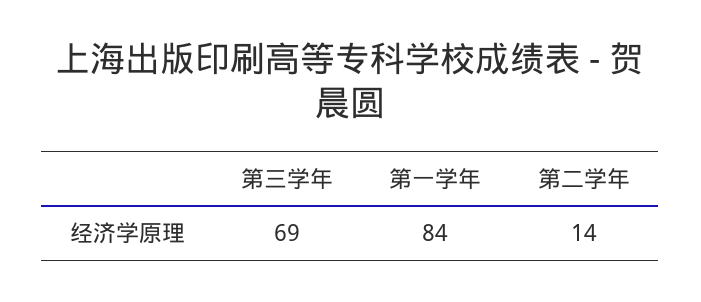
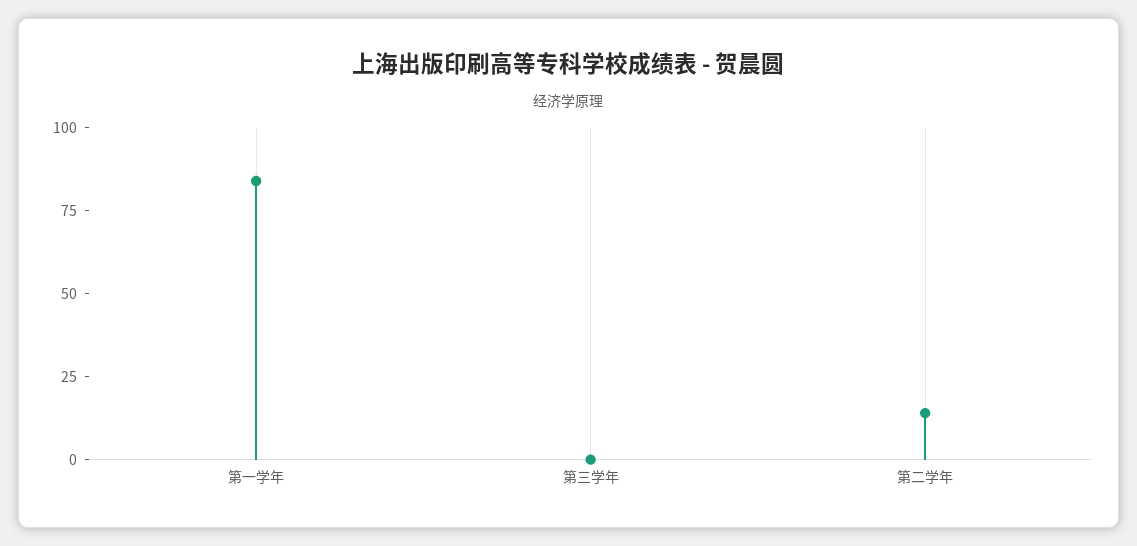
  {
-   "第三学年": 69,
+   "第三学年": 0,
    "第一学年": 84,
    "第二学年": 14
  }

